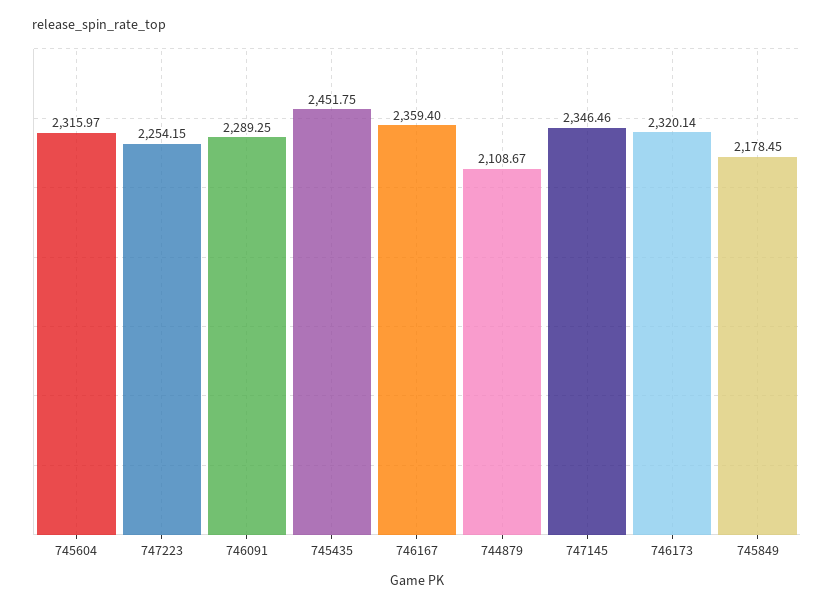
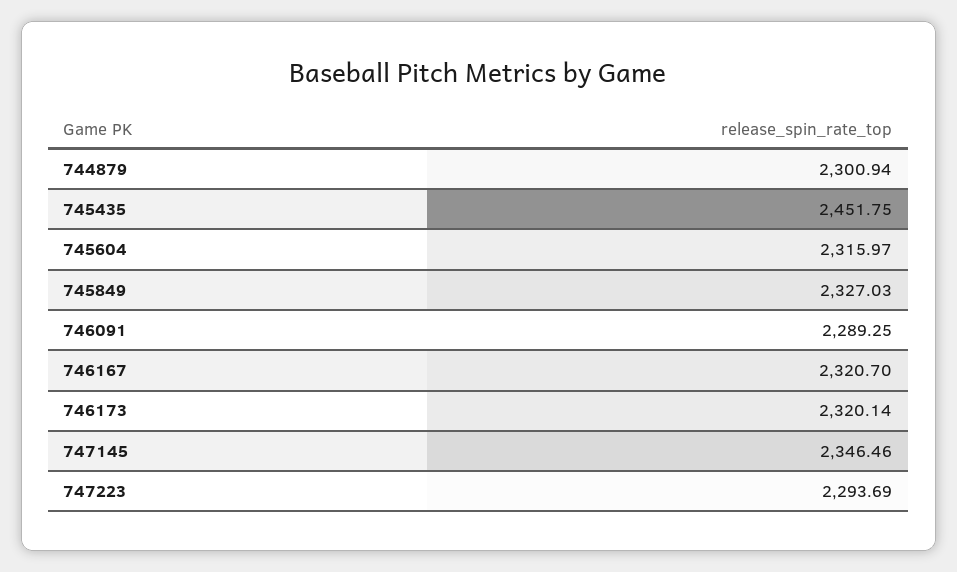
  {
    "745604": 2315.97,
-   "747223": 2254.15,
+   "747223": 2293.69,
    "746091": 2289.25,
    "745435": 2451.75,
-   "746167": 2359.4,
+   "746167": 2320.7,
-   "744879": 2108.67,
+   "744879": 2300.94,
    "747145": 2346.46,
    "746173": 2320.14,
-   "745849": 2178.45
+   "745849": 2327.03
  }

